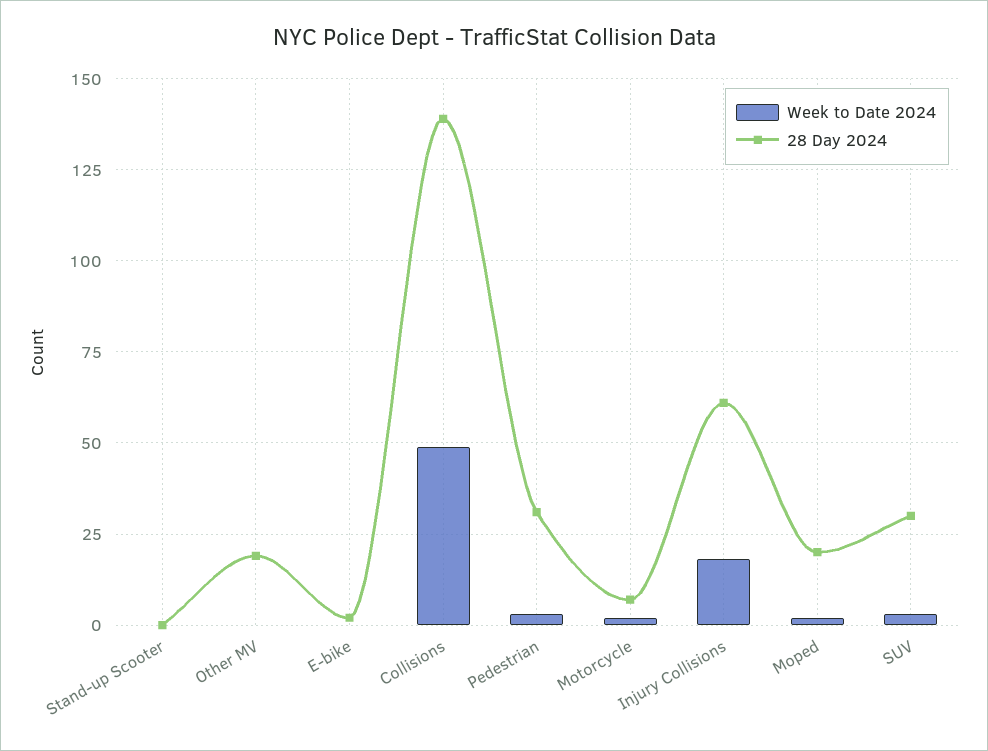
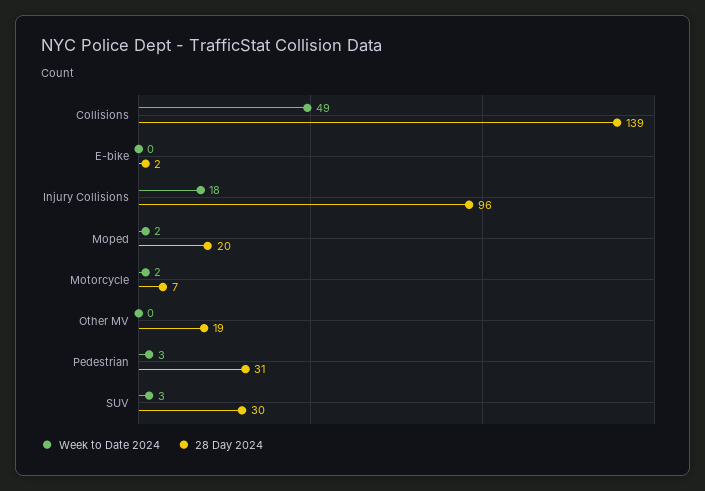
  {
    "Week to Date 2024": {
-     "Stand-up Scooter": 0,
      "Other MV": 0,
      "E-bike": 0,
      "Collisions": 49,
      "Pedestrian": 3,
      "Motorcycle": 2,
      "Injury Collisions": 18,
      "Moped": 2,
      "SUV": 3
    },
    "28 Day 2024": {
-     "Stand-up Scooter": 0,
      "Other MV": 19,
      "E-bike": 2,
      "Collisions": 139,
      "Pedestrian": 31,
      "Motorcycle": 7,
-     "Injury Collisions": 60,
+     "Injury Collisions": 96,
      "Moped": 20,
      "SUV": 30
    }
  }

